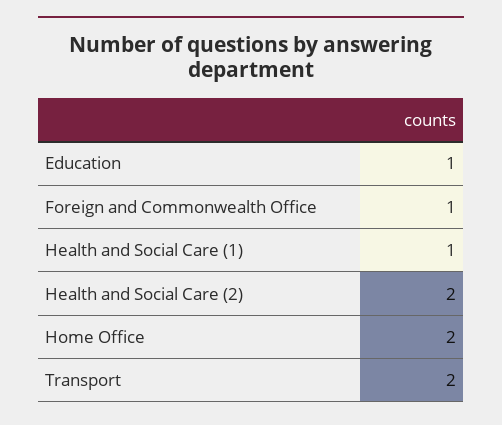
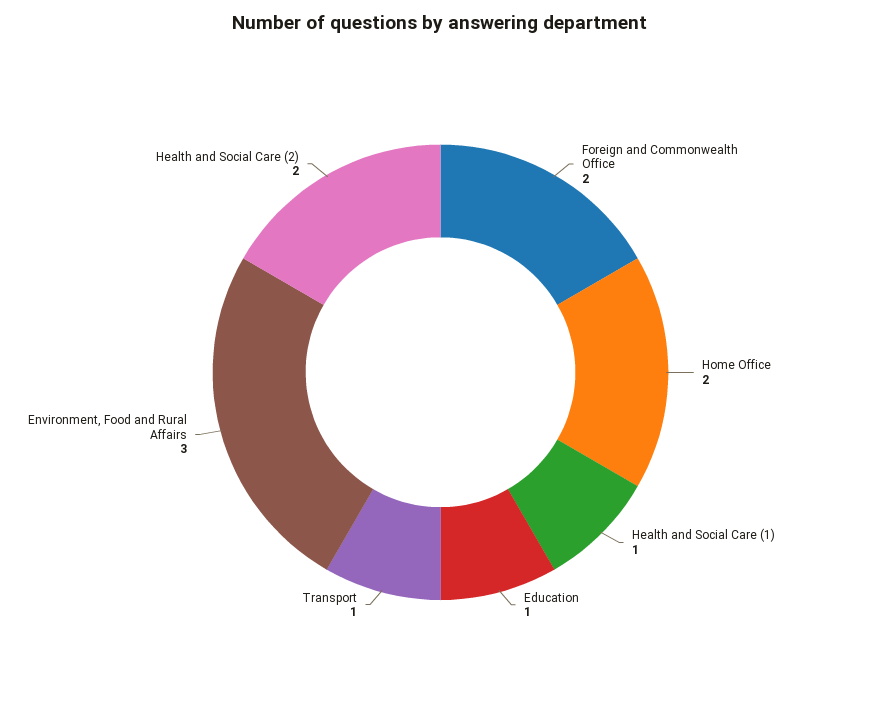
  {
    "Education": 1,
-   "Foreign and Commonwealth Office": 1,
+   "Foreign and Commonwealth Office": 2,
    "Health and Social Care (1)": 1,
    "Health and Social Care (2)": 2,
    "Home Office": 2,
-   "Transport": 2
+   "Transport": 1,
+   "Environment, Food and Rural Affairs": 3
  }

